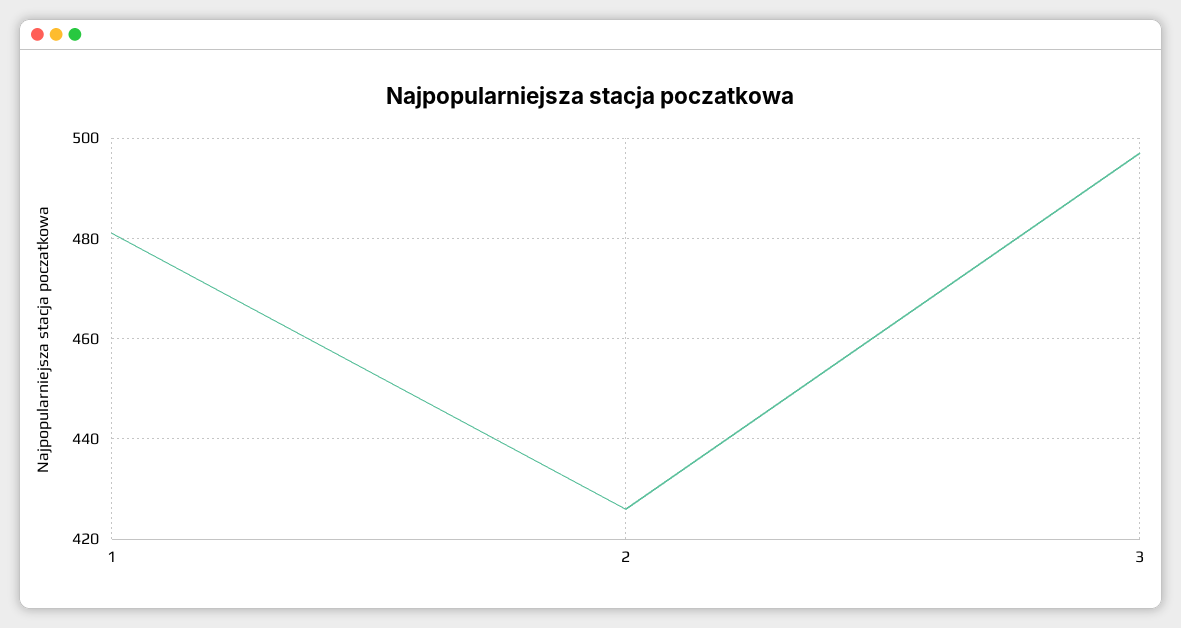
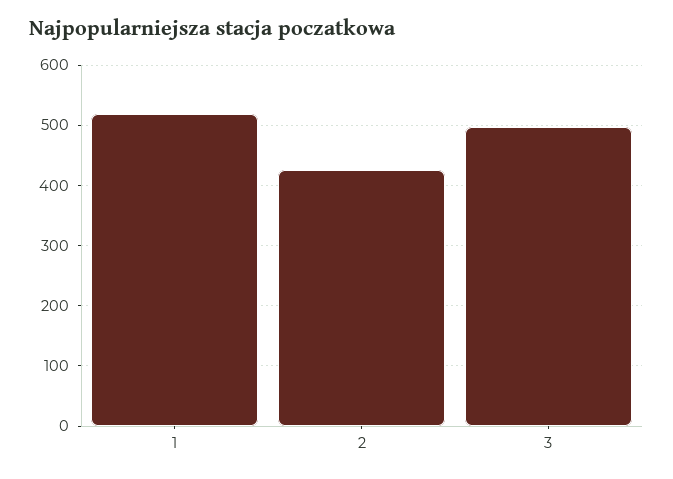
  {
-   "1": 480,
+   "1": 520,
    "2": 425,
    "3": 495
  }

